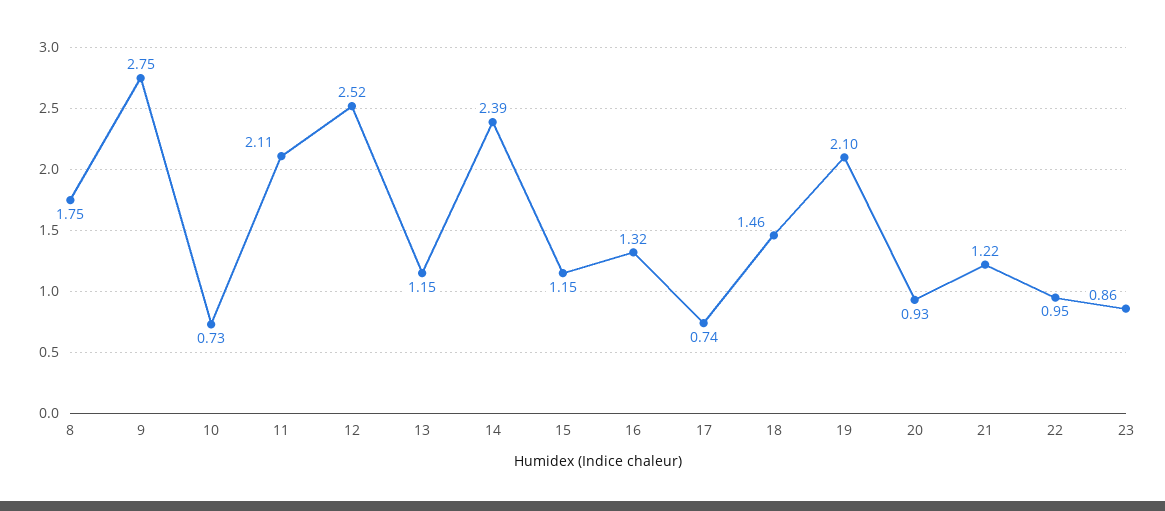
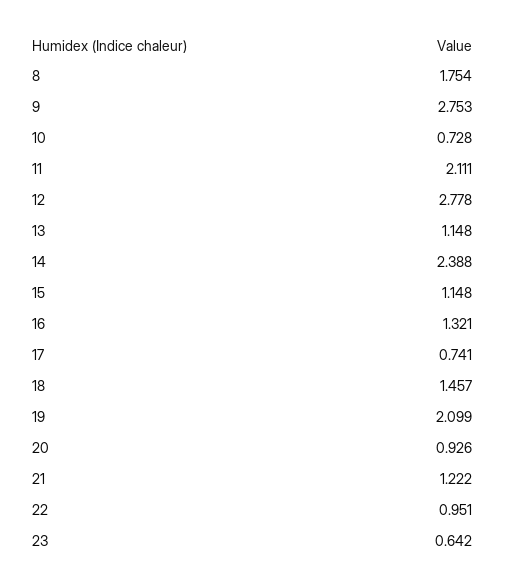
  {
    "8": 1.754,
    "9": 2.753,
    "10": 0.728,
    "11": 2.111,
-   "12": 2.52,
+   "12": 2.778,
    "13": 1.148,
    "14": 2.388,
    "15": 1.148,
    "16": 1.321,
    "17": 0.741,
    "18": 1.457,
    "19": 2.099,
    "20": 0.926,
    "21": 1.222,
    "22": 0.951,
-   "23": 0.86
+   "23": 0.642
  }

